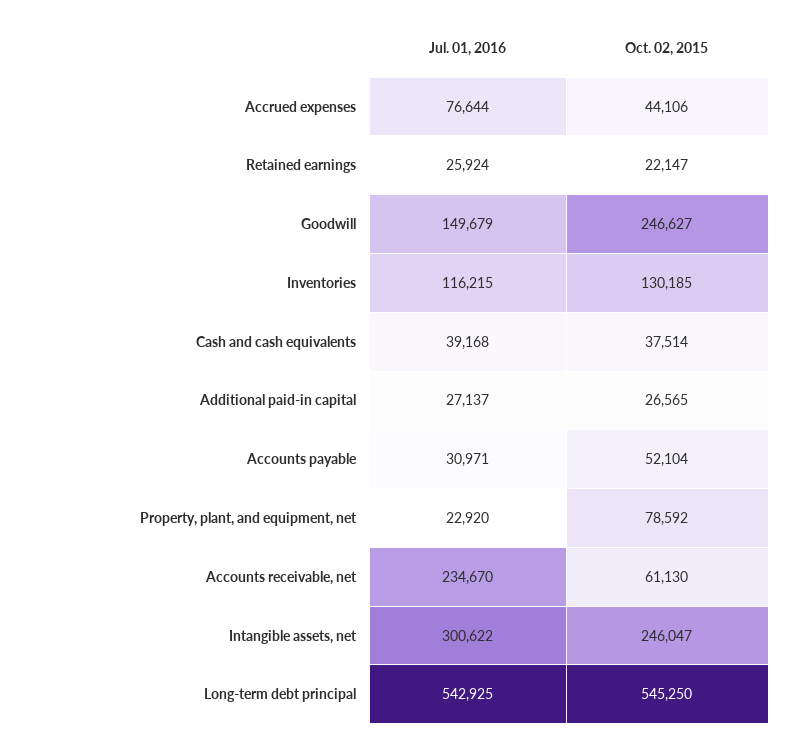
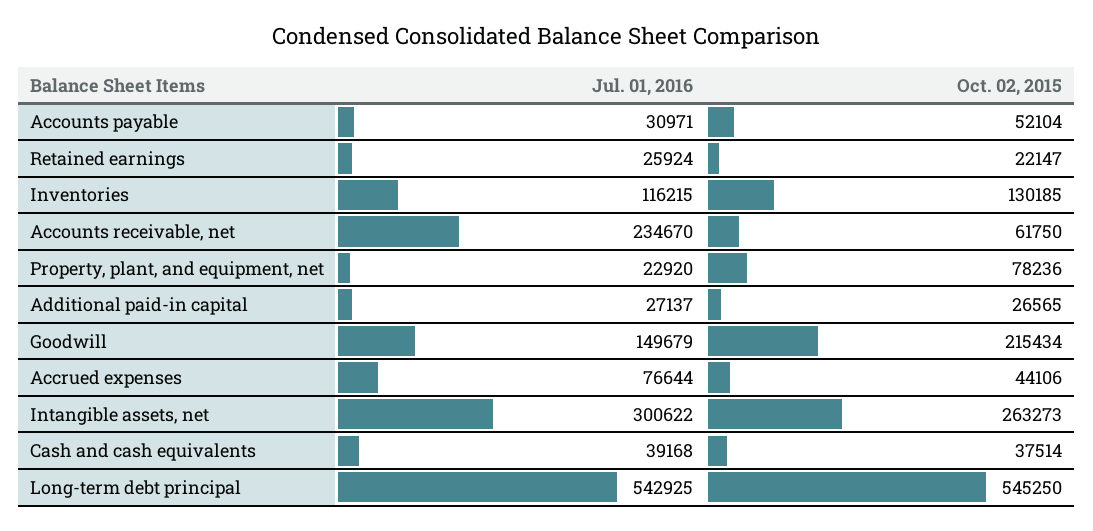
  {
    "Jul. 01, 2016": {
      "Accrued expenses": 76644,
      "Retained earnings": 25924,
      "Goodwill": 149679,
      "Inventories": 116215,
      "Cash and cash equivalents": 39168,
      "Additional paid-in capital": 27137,
      "Accounts payable": 30971,
      "Property, plant, and equipment, net": 22920,
      "Accounts receivable, net": 234670,
      "Intangible assets, net": 300622,
      "Long-term debt principal": 542925
    },
    "Oct. 02, 2015": {
      "Accrued expenses": 44106,
      "Retained earnings": 22147,
-     "Goodwill": 246627,
+     "Goodwill": 215434,
      "Inventories": 130185,
      "Cash and cash equivalents": 37514,
      "Additional paid-in capital": 26565,
      "Accounts payable": 52104,
-     "Property, plant, and equipment, net": 78592,
+     "Property, plant, and equipment, net": 78236,
-     "Accounts receivable, net": 61130,
+     "Accounts receivable, net": 61750,
-     "Intangible assets, net": 246047,
+     "Intangible assets, net": 263273,
      "Long-term debt principal": 545250
    }
  }

